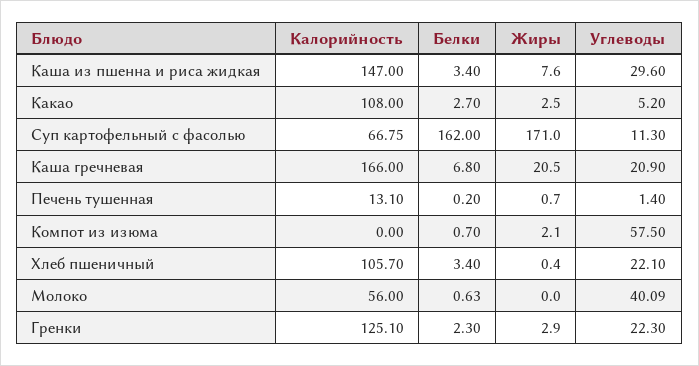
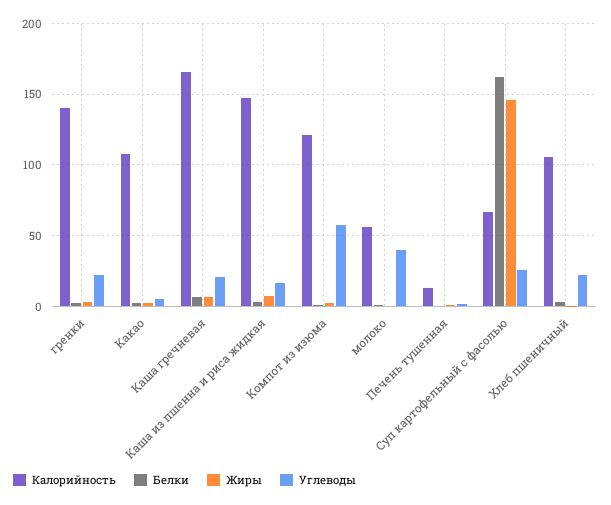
  {
    "Калорийность": {
      "Каша из пшенна и риса жидкая": 147,
      "Какао": 108,
      "Суп картофельный с фасолью": 66.75,
      "Каша гречневая": 166,
      "Печень тушенная": 13.1,
-     "Компот из изюма": 0,
+     "Компот из изюма": 120,
      "Хлеб пшеничный": 105.7,
      "Молоко": 56,
-     "Гренки": 125.1
+     "Гренки": 140
    },
    "Белки": {
      "Каша из пшенна и риса жидкая": 3.4,
      "Какао": 2.7,
      "Суп картофельный с фасолью": 162,
      "Каша гречневая": 6.8,
      "Печень тушенная": 0.2,
      "Компот из изюма": 0.7,
      "Хлеб пшеничный": 3.4,
      "Молоко": 0.63,
      "Гренки": 2.3
    },
    "Жиры": {
      "Каша из пшенна и риса жидкая": 7.6,
      "Какао": 2.5,
-     "Суп картофельный с фасолью": 171,
+     "Суп картофельный с фасолью": 145,
-     "Каша гречневая": 20.5,
+     "Каша гречневая": 5,
      "Печень тушенная": 0.7,
      "Компот из изюма": 2.1,
      "Хлеб пшеничный": 0.4,
      "Молоко": 0,
      "Гренки": 2.9
    },
    "Углеводы": {
-     "Каша из пшенна и риса жидкая": 29.6,
+     "Каша из пшенна и риса жидкая": 15,
      "Какао": 5.2,
-     "Суп картофельный с фасолью": 11.3,
+     "Суп картофельный с фасолью": 25,
      "Каша гречневая": 20.9,
      "Печень тушенная": 1.4,
      "Компот из изюма": 57.5,
      "Хлеб пшеничный": 22.1,
      "Молоко": 40.09,
      "Гренки": 22.3
    }
  }

